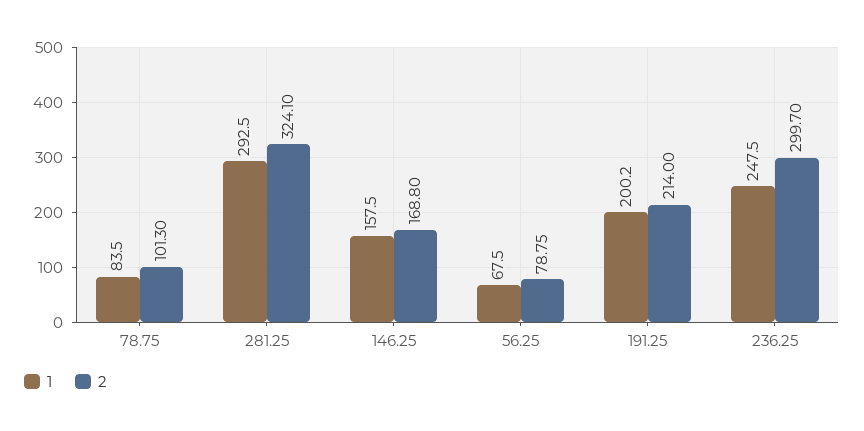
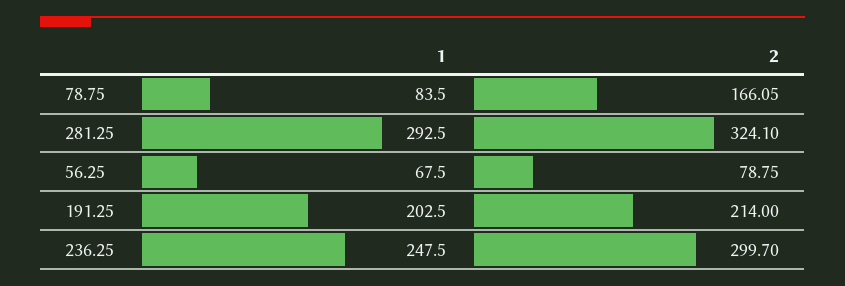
  {
    "1": {
      "78.75": 83.5,
      "281.25": 292.5,
-     "146.25": 157.5,
      "56.25": 67.5,
-     "191.25": 200.2,
+     "191.25": 202.5,
      "236.25": 247.5
    },
    "2": {
-     "78.75": 101.3,
+     "78.75": 166.05,
      "281.25": 324.1,
-     "146.25": 168.8,
      "56.25": 78.75,
      "191.25": 214,
      "236.25": 299.7
    }
  }

